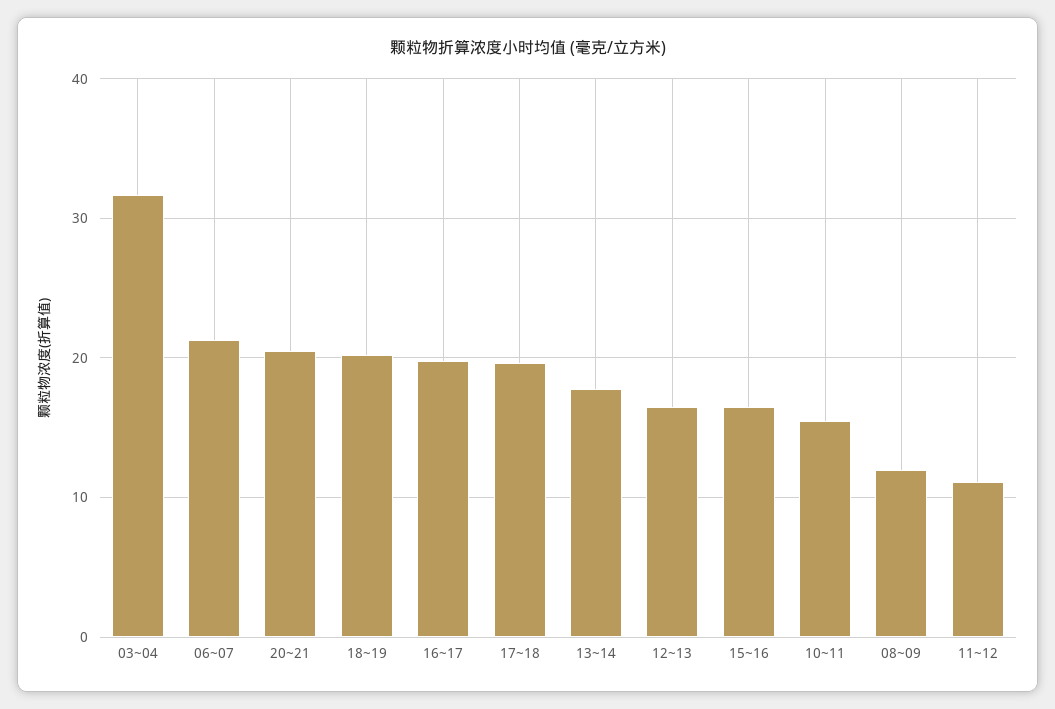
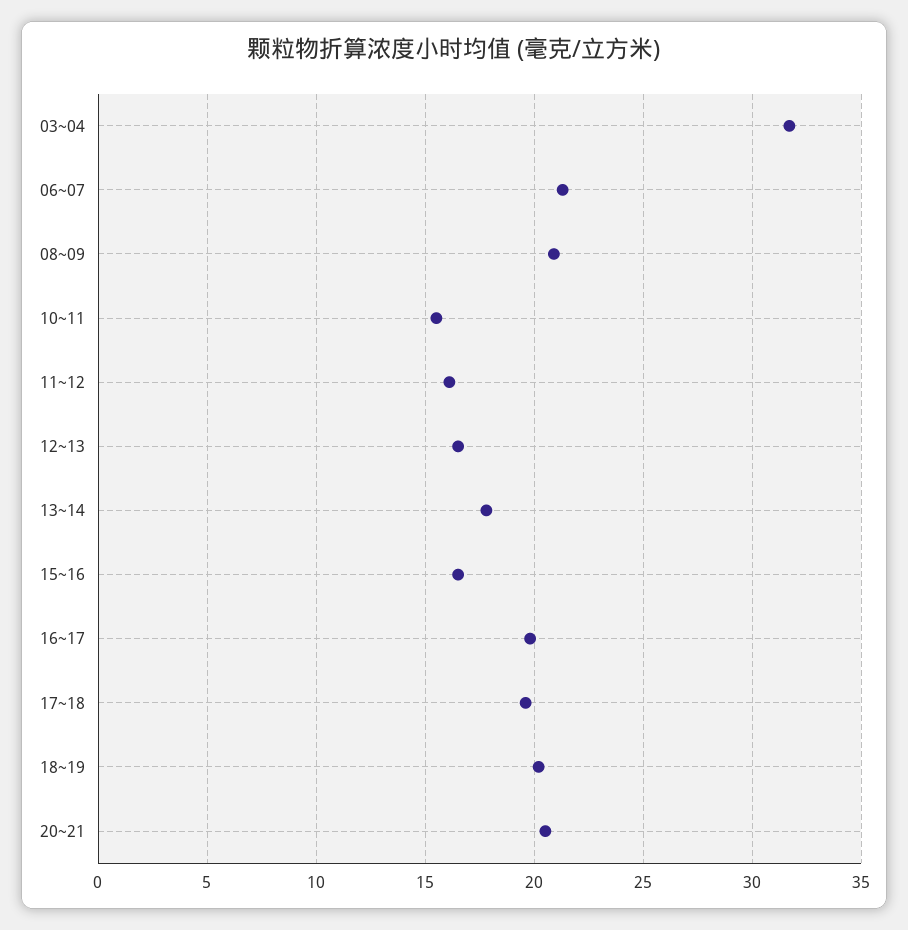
  {
    "03~04": 31.5,
    "06~07": 21.5,
    "20~21": 20.5,
    "18~19": 20,
    "16~17": 20,
    "17~18": 19.5,
    "13~14": 18,
    "12~13": 16.5,
    "15~16": 16.5,
    "10~11": 15.5,
-   "08~09": 12,
+   "08~09": 21,
-   "11~12": 11
+   "11~12": 16
  }

